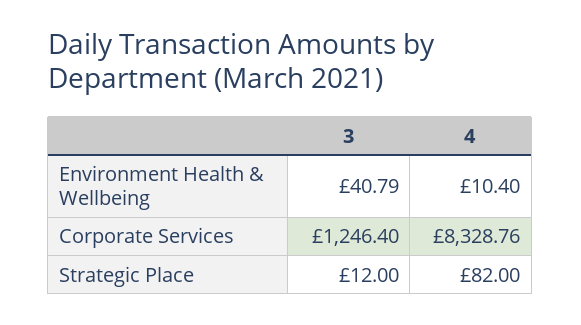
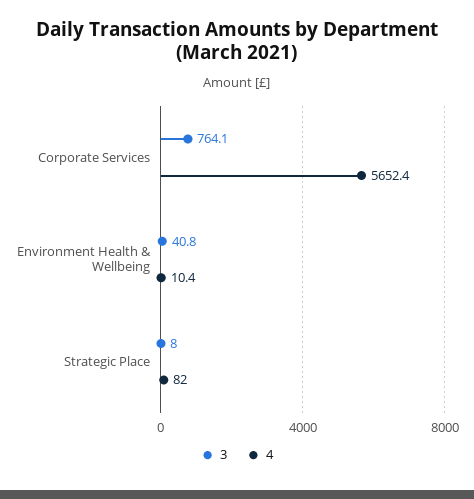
  {
    "3": {
      "Environment Health & Wellbeing": 40.79,
-     "Corporate Services": 1246.4,
+     "Corporate Services": 764.1,
-     "Strategic Place": 12
+     "Strategic Place": 8
    },
    "4": {
      "Environment Health & Wellbeing": 10.4,
-     "Corporate Services": 8328.76,
+     "Corporate Services": 5652.4,
      "Strategic Place": 82
    }
  }

